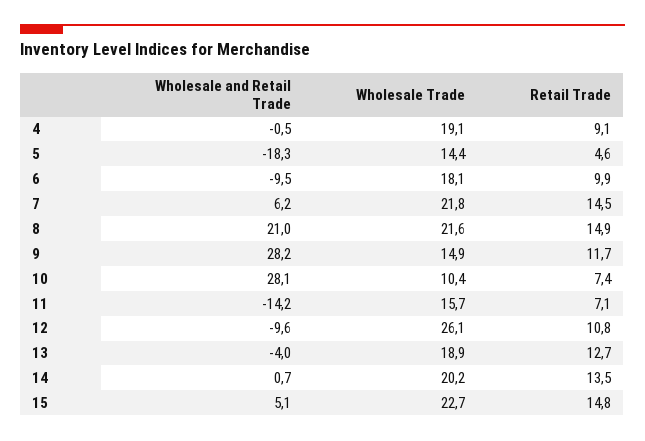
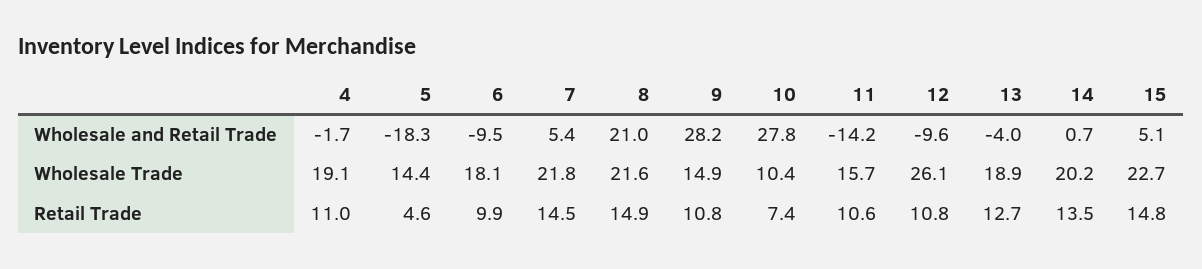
  {
    "Wholesale and Retail Trade": {
-     "4": -0.5,
+     "4": -1.7,
      "5": -18.3,
      "6": -9.5,
-     "7": 6.2,
+     "7": 5.4,
      "8": 21,
      "9": 28.2,
-     "10": 28.1,
+     "10": 27.8,
      "11": -14.2,
      "12": -9.6,
      "13": -4,
      "14": 0.7,
      "15": 5.1
    },
    "Wholesale Trade": {
      "4": 19.1,
      "5": 14.4,
      "6": 18.1,
      "7": 21.8,
      "8": 21.6,
      "9": 14.9,
      "10": 10.4,
      "11": 15.7,
      "12": 26.1,
      "13": 18.9,
      "14": 20.2,
      "15": 22.7
    },
    "Retail Trade": {
-     "4": 9.1,
+     "4": 11,
      "5": 4.6,
      "6": 9.9,
      "7": 14.5,
      "8": 14.9,
-     "9": 11.7,
+     "9": 10.8,
      "10": 7.4,
-     "11": 7.1,
+     "11": 10.6,
      "12": 10.8,
      "13": 12.7,
      "14": 13.5,
      "15": 14.8
    }
  }

